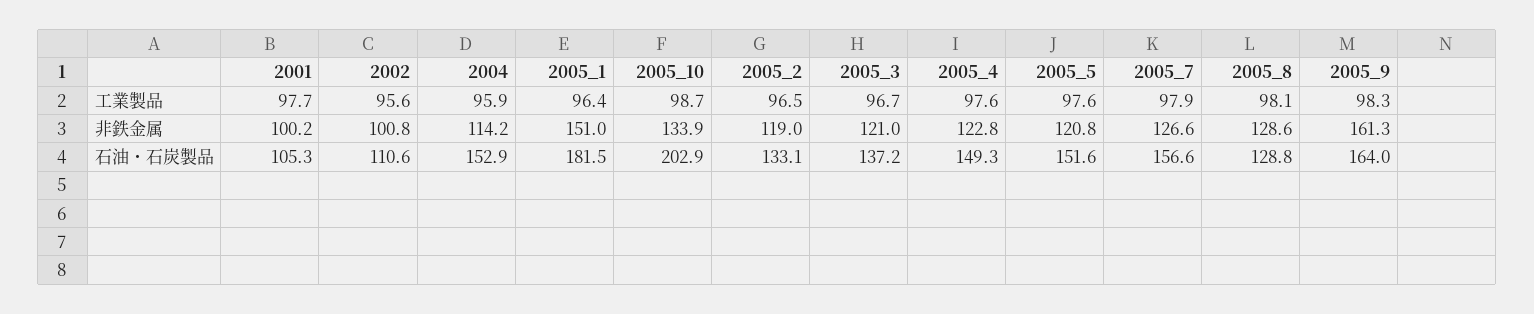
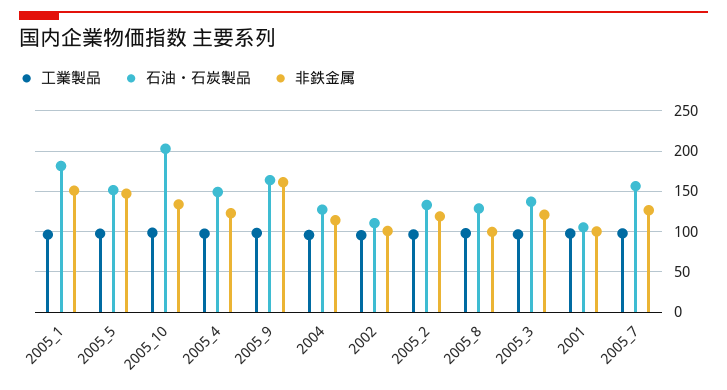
  {
    "工業製品": {
      "2001": 97.7,
      "2002": 95.6,
      "2004": 95.9,
      "2005_1": 96.4,
      "2005_10": 98.7,
      "2005_2": 96.5,
      "2005_3": 96.7,
      "2005_4": 97.6,
      "2005_5": 97.6,
      "2005_7": 97.9,
      "2005_8": 98.1,
      "2005_9": 98.3
    },
    "非鉄金属": {
      "2001": 100.2,
      "2002": 100.8,
      "2004": 114.2,
      "2005_1": 151,
      "2005_10": 133.9,
      "2005_2": 119,
      "2005_3": 121,
      "2005_4": 122.8,
-     "2005_5": 120.8,
+     "2005_5": 150,
      "2005_7": 126.6,
-     "2005_8": 128.6,
+     "2005_8": 100,
      "2005_9": 161.3
    },
    "石油・石炭製品": {
      "2001": 105.3,
      "2002": 110.6,
-     "2004": 152.9,
+     "2004": 130,
      "2005_1": 181.5,
      "2005_10": 202.9,
      "2005_2": 133.1,
      "2005_3": 137.2,
      "2005_4": 149.3,
      "2005_5": 151.6,
      "2005_7": 156.6,
      "2005_8": 128.8,
      "2005_9": 164
    }
  }

